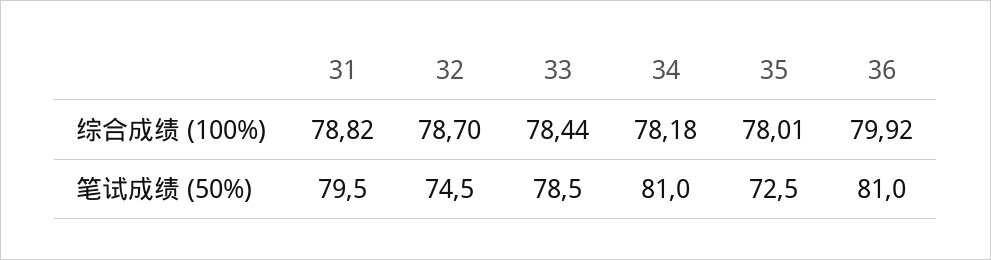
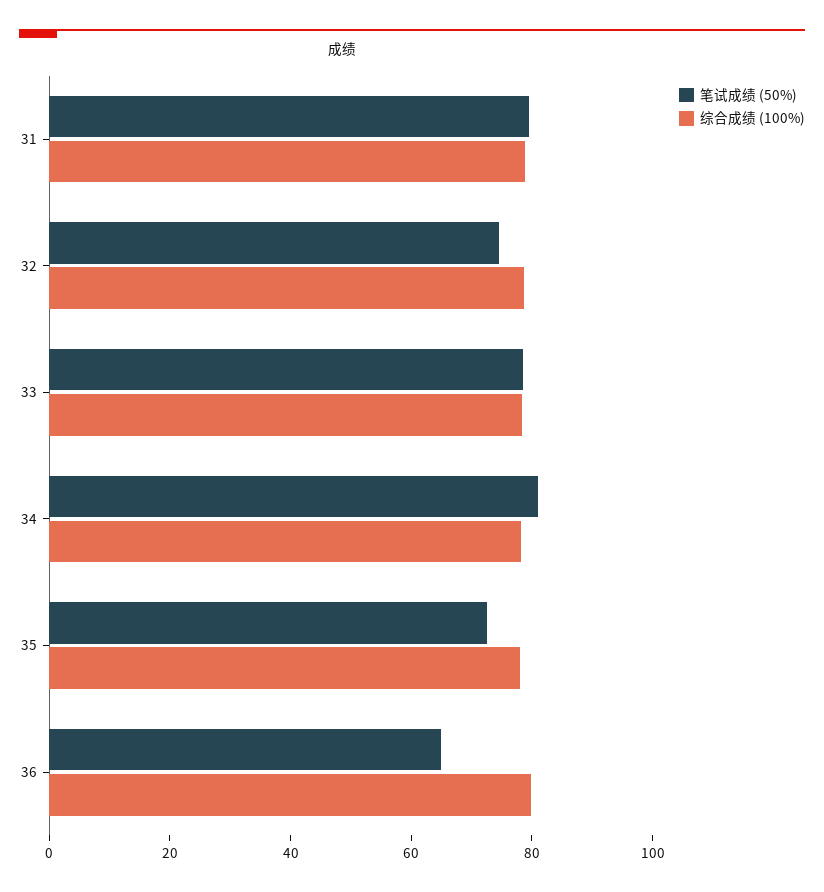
  {
    "综合成绩 (100%)": {
      "31": 78.82,
      "32": 78.7,
      "33": 78.44,
      "34": 78.18,
      "35": 78.01,
      "36": 79.92
    },
    "笔试成绩 (50%)": {
      "31": 79.5,
      "32": 74.5,
      "33": 78.5,
      "34": 81,
      "35": 72.5,
-     "36": 81
+     "36": 65
    }
  }

